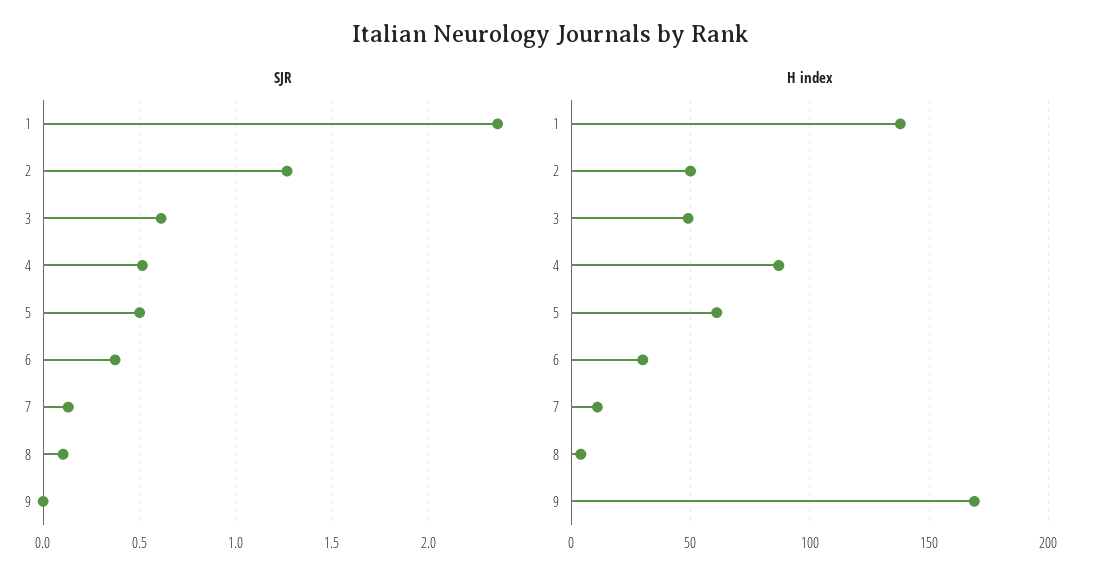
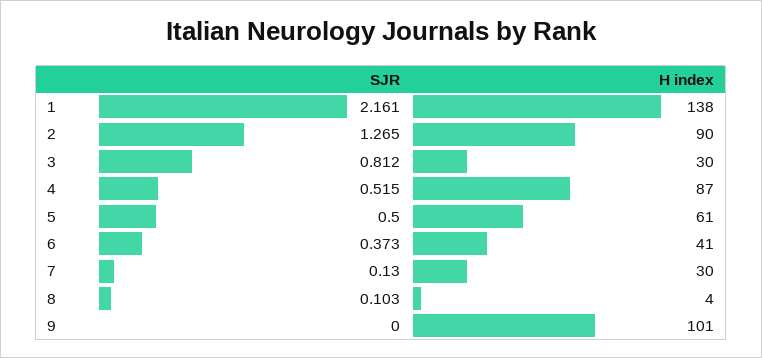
  {
    "SJR": {
-     "1": 2.35,
+     "1": 2.161,
      "2": 1.265,
-     "3": 0.6,
+     "3": 0.812,
      "4": 0.515,
      "5": 0.5,
      "6": 0.373,
      "7": 0.13,
      "8": 0.103,
      "9": 0
    },
    "H index": {
      "1": 138,
-     "2": 50,
+     "2": 90,
-     "3": 50,
+     "3": 30,
      "4": 87,
      "5": 61,
-     "6": 30,
+     "6": 41,
-     "7": 10,
+     "7": 30,
      "8": 4,
-     "9": 170
+     "9": 101
    }
  }

